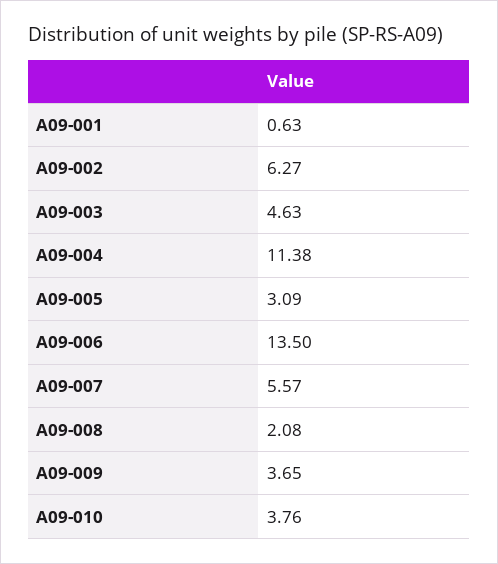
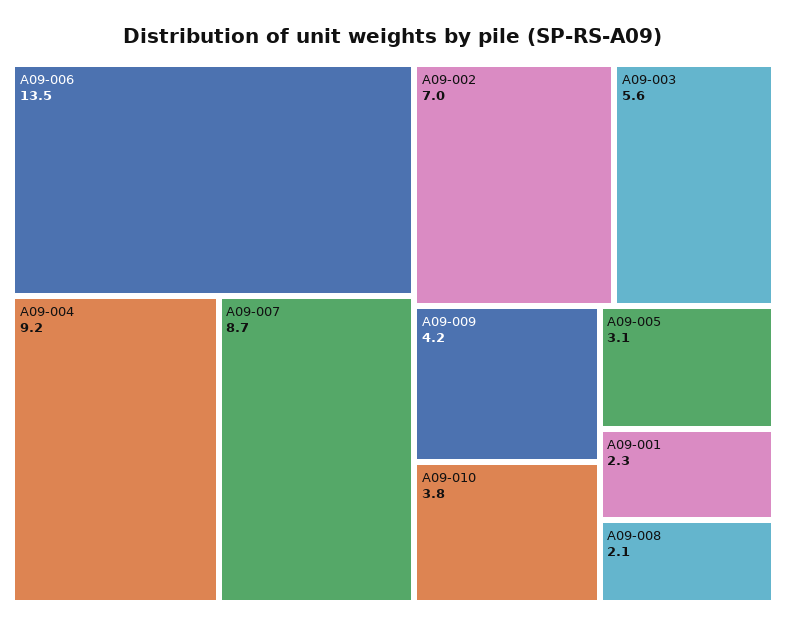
  {
-   "A09-001": 0.63,
+   "A09-001": 2.3,
-   "A09-002": 6.27,
+   "A09-002": 7,
-   "A09-003": 4.63,
+   "A09-003": 5.6,
-   "A09-004": 11.38,
+   "A09-004": 9.2,
    "A09-005": 3.09,
    "A09-006": 13.5,
-   "A09-007": 5.57,
+   "A09-007": 8.7,
    "A09-008": 2.08,
-   "A09-009": 3.65,
+   "A09-009": 4.2,
    "A09-010": 3.76
  }

